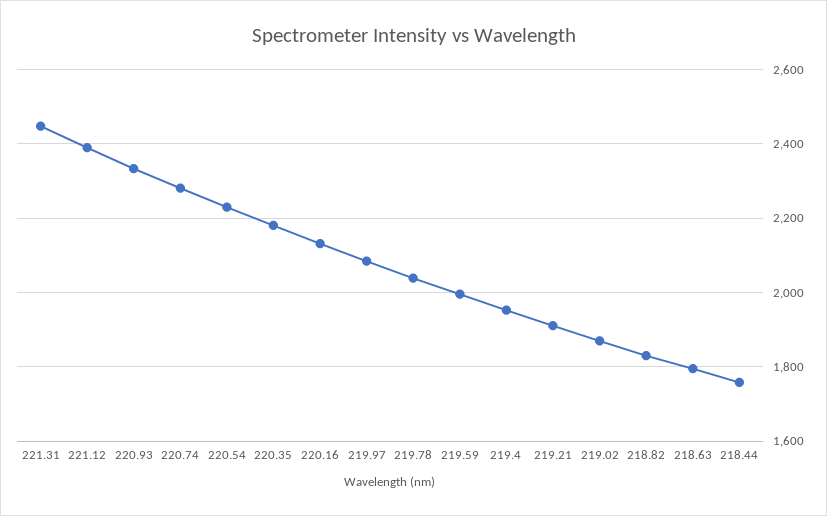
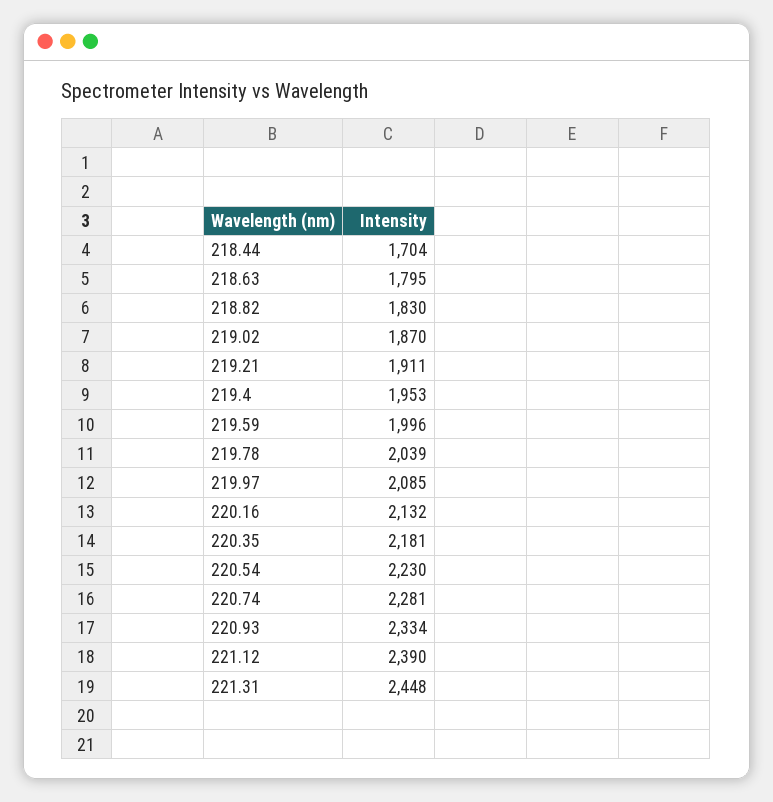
  {
    "221.31": 2448,
    "221.12": 2390,
    "220.93": 2334,
    "220.74": 2281,
    "220.54": 2230,
    "220.35": 2181,
    "220.16": 2132,
    "219.97": 2085,
    "219.78": 2039,
    "219.59": 1996,
    "219.4": 1953,
    "219.21": 1911,
    "219.02": 1870,
    "218.82": 1830,
    "218.63": 1795,
-   "218.44": 1760
+   "218.44": 1704
  }

